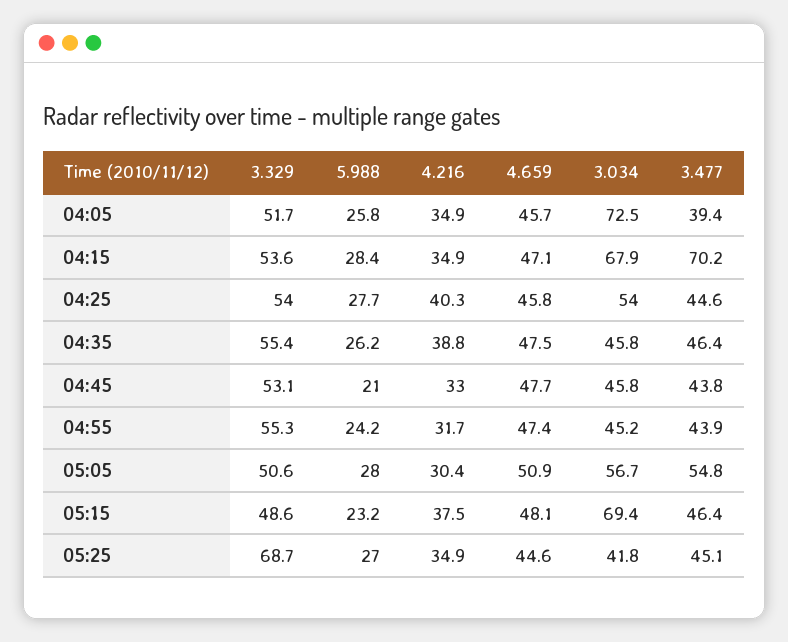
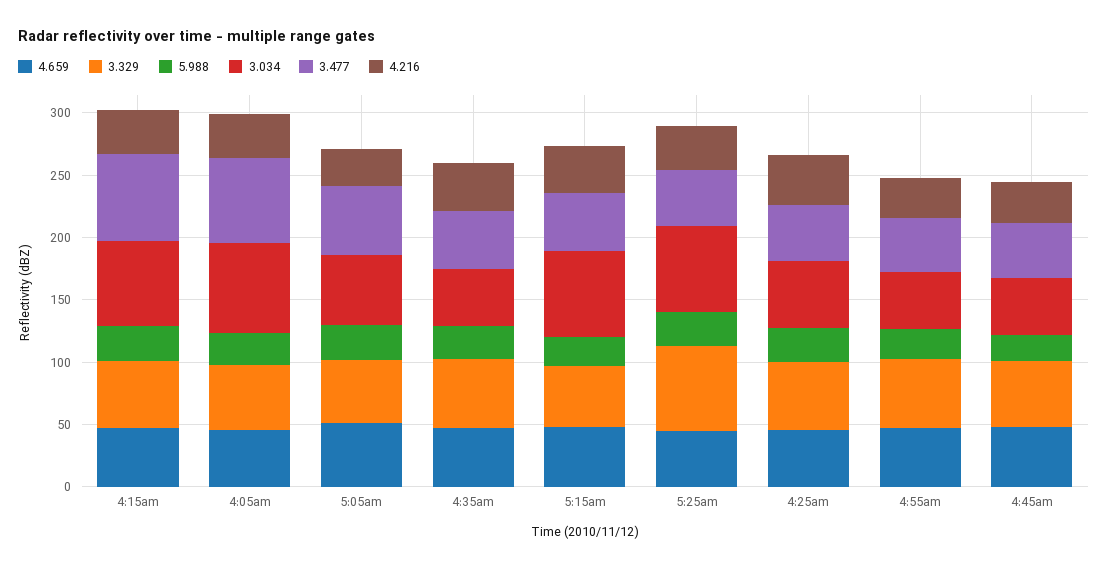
  {
    "3.329": {
      "04:05": 51.7,
      "04:15": 53.6,
      "04:25": 54,
      "04:35": 55.4,
      "04:45": 53.1,
      "04:55": 55.3,
      "05:05": 50.6,
      "05:15": 48.6,
      "05:25": 68.7
    },
    "5.988": {
      "04:05": 25.8,
      "04:15": 28.4,
      "04:25": 27.7,
      "04:35": 26.2,
      "04:45": 21,
      "04:55": 24.2,
      "05:05": 28,
      "05:15": 23.2,
      "05:25": 27
    },
    "4.216": {
      "04:05": 34.9,
      "04:15": 34.9,
      "04:25": 40.3,
      "04:35": 38.8,
      "04:45": 33,
      "04:55": 31.7,
      "05:05": 30.4,
      "05:15": 37.5,
      "05:25": 34.9
    },
    "4.659": {
      "04:05": 45.7,
      "04:15": 47.1,
      "04:25": 45.8,
      "04:35": 47.5,
      "04:45": 47.7,
      "04:55": 47.4,
      "05:05": 50.9,
      "05:15": 48.1,
      "05:25": 44.6
    },
    "3.034": {
      "04:05": 72.5,
      "04:15": 67.9,
      "04:25": 54,
      "04:35": 45.8,
      "04:45": 45.8,
      "04:55": 45.2,
      "05:05": 56.7,
      "05:15": 69.4,
-     "05:25": 41.8
+     "05:25": 70
    },
    "3.477": {
-     "04:05": 39.4,
+     "04:05": 70,
      "04:15": 70.2,
      "04:25": 44.6,
      "04:35": 46.4,
      "04:45": 43.8,
      "04:55": 43.9,
      "05:05": 54.8,
      "05:15": 46.4,
      "05:25": 45.1
    }
  }

